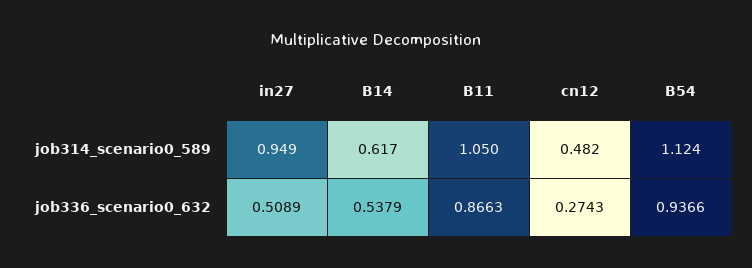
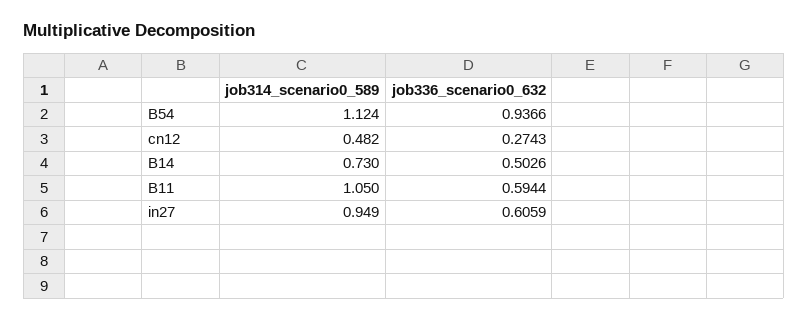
  {
    "in27": {
      "job314_scenario0_589": 0.949,
-     "job336_scenario0_632": 0.5089
+     "job336_scenario0_632": 0.6059
    },
    "B14": {
-     "job314_scenario0_589": 0.617,
+     "job314_scenario0_589": 0.73,
-     "job336_scenario0_632": 0.5379
+     "job336_scenario0_632": 0.5026
    },
    "B11": {
      "job314_scenario0_589": 1.05,
-     "job336_scenario0_632": 0.8663
+     "job336_scenario0_632": 0.5944
    },
    "cn12": {
      "job314_scenario0_589": 0.482,
      "job336_scenario0_632": 0.2743
    },
    "B54": {
      "job314_scenario0_589": 1.124,
      "job336_scenario0_632": 0.9366
    }
  }

